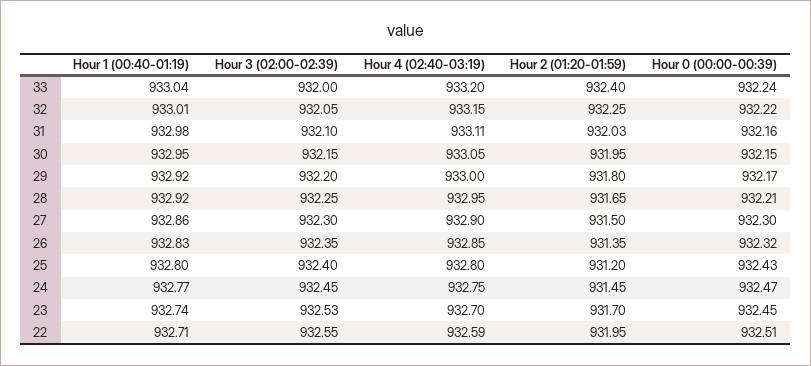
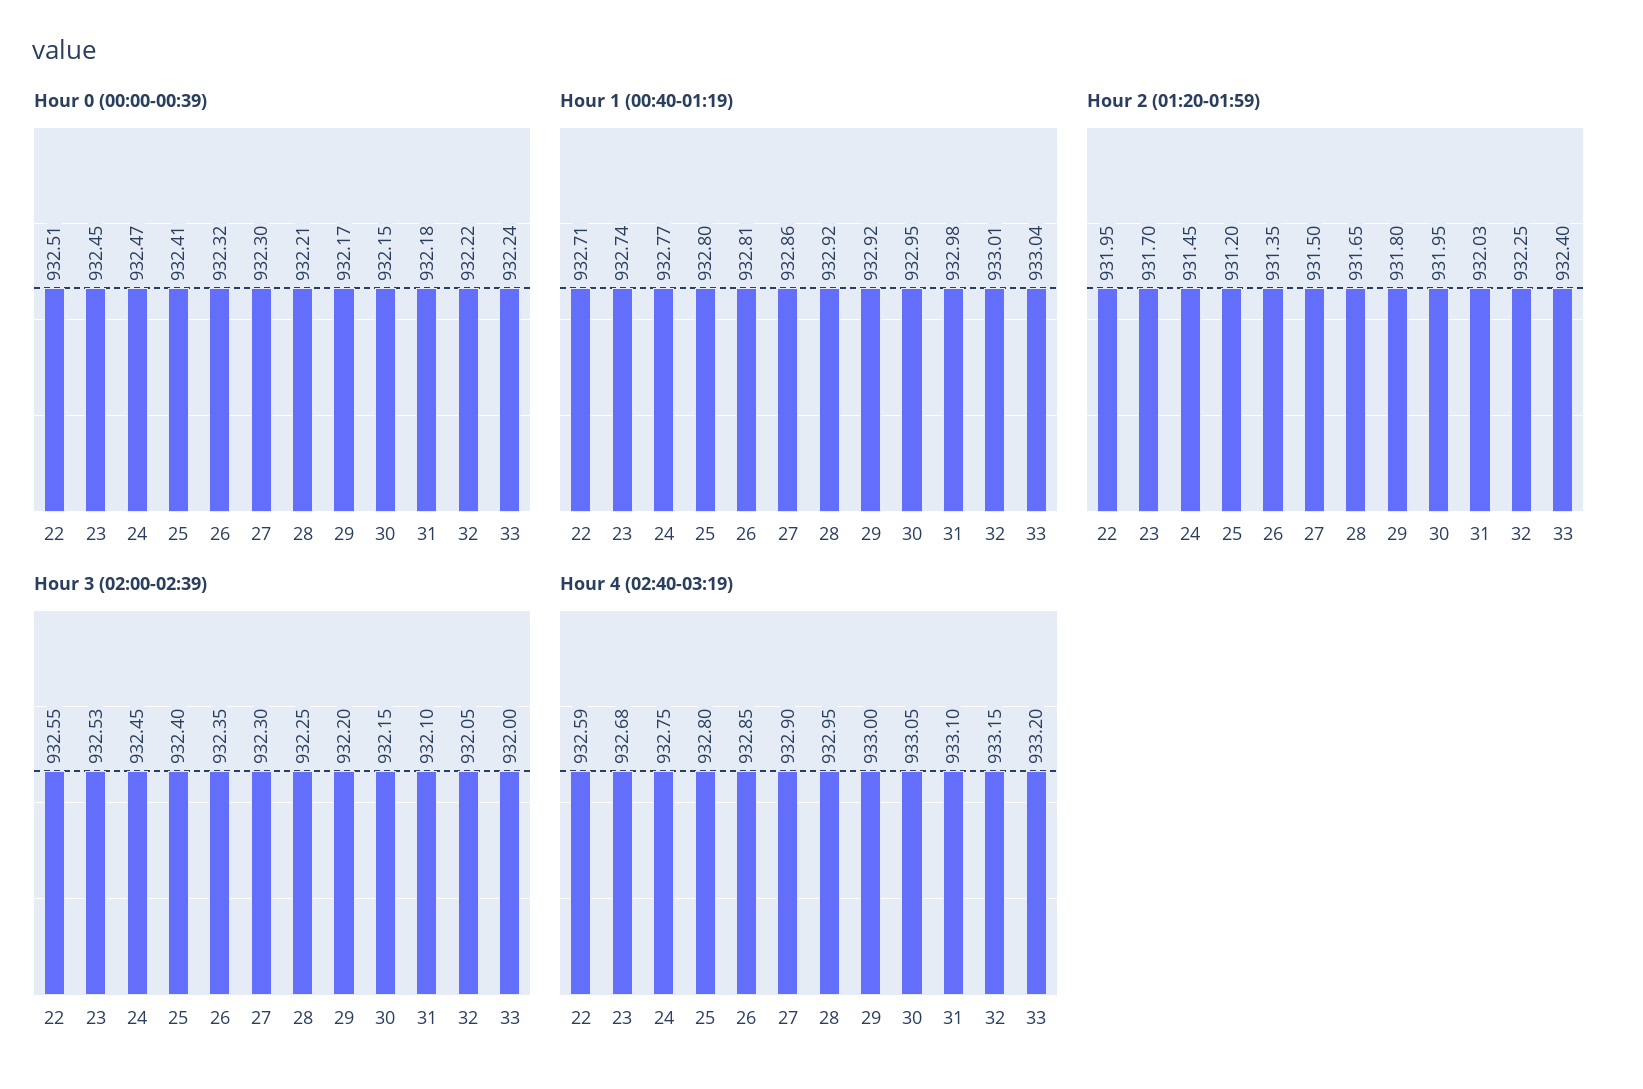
  {
    "Hour 1 (00:40-01:19)": {
      "33": 933.04,
      "32": 933.01,
      "31": 932.98,
      "30": 932.95,
      "29": 932.92,
      "28": 932.92,
      "27": 932.86,
-     "26": 932.83,
+     "26": 932.81,
      "25": 932.8,
      "24": 932.77,
      "23": 932.74,
      "22": 932.71
    },
    "Hour 3 (02:00-02:39)": {
      "33": 932,
      "32": 932.05,
      "31": 932.1,
      "30": 932.15,
      "29": 932.2,
      "28": 932.25,
      "27": 932.3,
      "26": 932.35,
      "25": 932.4,
      "24": 932.45,
      "23": 932.53,
      "22": 932.55
    },
    "Hour 4 (02:40-03:19)": {
      "33": 933.2,
      "32": 933.15,
-     "31": 933.11,
+     "31": 933.1,
      "30": 933.05,
      "29": 933,
      "28": 932.95,
      "27": 932.9,
      "26": 932.85,
      "25": 932.8,
      "24": 932.75,
-     "23": 932.7,
+     "23": 932.68,
      "22": 932.59
    },
    "Hour 2 (01:20-01:59)": {
      "33": 932.4,
      "32": 932.25,
      "31": 932.03,
      "30": 931.95,
      "29": 931.8,
      "28": 931.65,
      "27": 931.5,
      "26": 931.35,
      "25": 931.2,
      "24": 931.45,
      "23": 931.7,
      "22": 931.95
    },
    "Hour 0 (00:00-00:39)": {
      "33": 932.24,
      "32": 932.22,
-     "31": 932.16,
+     "31": 932.18,
      "30": 932.15,
      "29": 932.17,
      "28": 932.21,
      "27": 932.3,
      "26": 932.32,
-     "25": 932.43,
+     "25": 932.41,
      "24": 932.47,
      "23": 932.45,
      "22": 932.51
    }
  }

